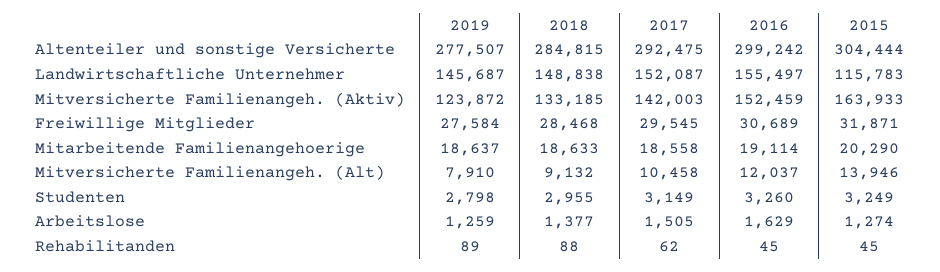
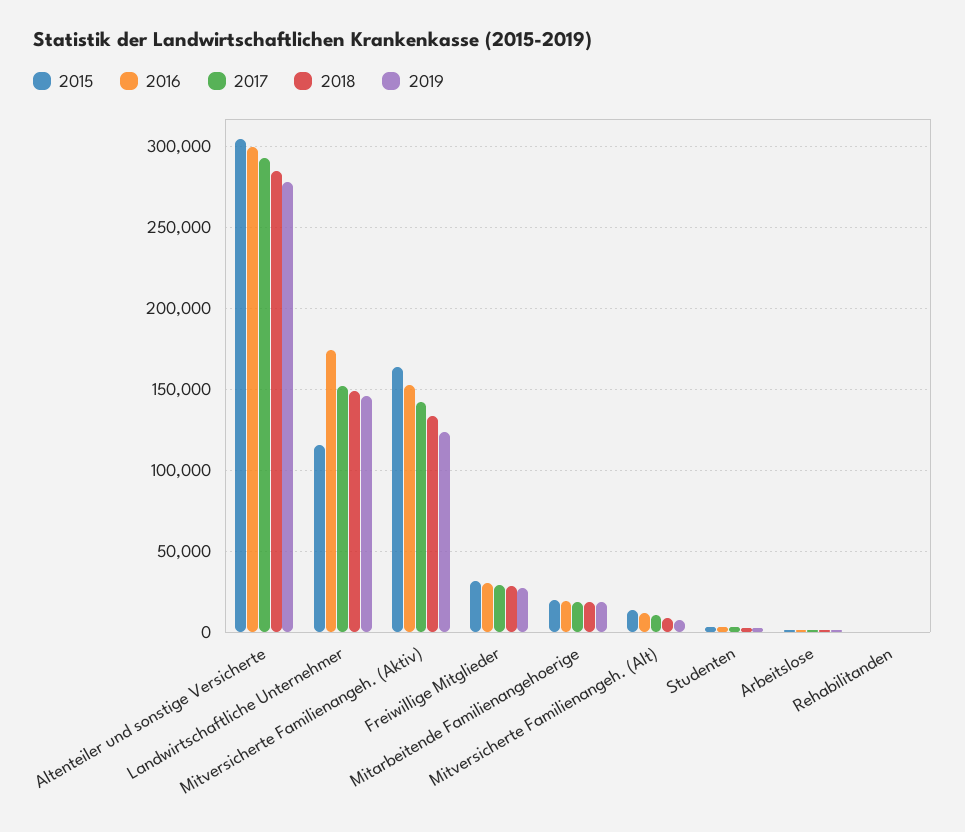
  {
    "2019": {
      "Altenteiler und sonstige Versicherte": 277507,
      "Landwirtschaftliche Unternehmer": 145687,
      "Mitversicherte Familienangeh. (Aktiv)": 123872,
      "Freiwillige Mitglieder": 27584,
      "Mitarbeitende Familienangehoerige": 18637,
      "Mitversicherte Familienangeh. (Alt)": 7910,
      "Studenten": 2798,
      "Arbeitslose": 1259,
      "Rehabilitanden": 89
    },
    "2018": {
      "Altenteiler und sonstige Versicherte": 284815,
      "Landwirtschaftliche Unternehmer": 148838,
      "Mitversicherte Familienangeh. (Aktiv)": 133185,
      "Freiwillige Mitglieder": 28468,
      "Mitarbeitende Familienangehoerige": 18633,
      "Mitversicherte Familienangeh. (Alt)": 9132,
      "Studenten": 2955,
      "Arbeitslose": 1377,
      "Rehabilitanden": 88
    },
    "2017": {
      "Altenteiler und sonstige Versicherte": 292475,
      "Landwirtschaftliche Unternehmer": 152087,
      "Mitversicherte Familienangeh. (Aktiv)": 142003,
      "Freiwillige Mitglieder": 29545,
      "Mitarbeitende Familienangehoerige": 18558,
      "Mitversicherte Familienangeh. (Alt)": 10458,
      "Studenten": 3149,
      "Arbeitslose": 1505,
      "Rehabilitanden": 62
    },
    "2016": {
      "Altenteiler und sonstige Versicherte": 299242,
-     "Landwirtschaftliche Unternehmer": 155497,
+     "Landwirtschaftliche Unternehmer": 175000,
      "Mitversicherte Familienangeh. (Aktiv)": 152459,
      "Freiwillige Mitglieder": 30689,
      "Mitarbeitende Familienangehoerige": 19114,
      "Mitversicherte Familienangeh. (Alt)": 12037,
      "Studenten": 3260,
      "Arbeitslose": 1629,
      "Rehabilitanden": 45
    },
    "2015": {
      "Altenteiler und sonstige Versicherte": 304444,
      "Landwirtschaftliche Unternehmer": 115783,
      "Mitversicherte Familienangeh. (Aktiv)": 163933,
      "Freiwillige Mitglieder": 31871,
      "Mitarbeitende Familienangehoerige": 20290,
      "Mitversicherte Familienangeh. (Alt)": 13946,
      "Studenten": 3249,
      "Arbeitslose": 1274,
      "Rehabilitanden": 45
    }
  }

